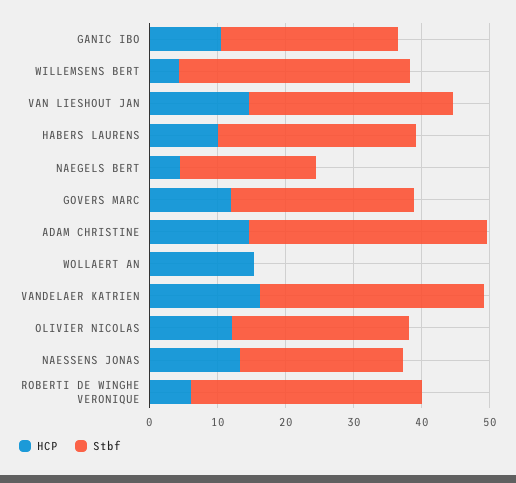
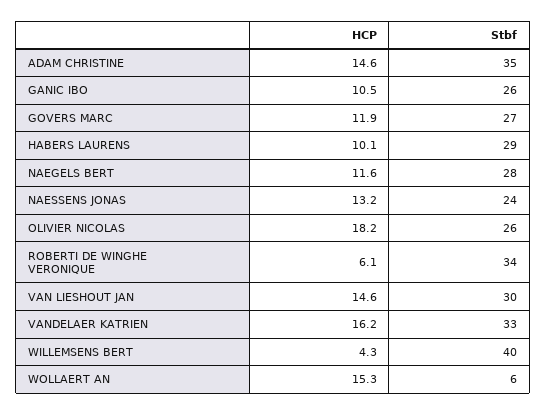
  {
    "HCP": {
      "GANIC IBO": 10.5,
      "WILLEMSENS BERT": 4.3,
      "VAN LIESHOUT JAN": 14.6,
      "HABERS LAURENS": 10.1,
-     "NAEGELS BERT": 4,
+     "NAEGELS BERT": 11.6,
      "GOVERS MARC": 11.9,
      "ADAM CHRISTINE": 14.6,
      "WOLLAERT AN": 15.3,
      "VANDELAER KATRIEN": 16.2,
-     "OLIVIER NICOLAS": 12,
+     "OLIVIER NICOLAS": 18.2,
      "NAESSENS JONAS": 13.2,
      "ROBERTI DE WINGHE VERONIQUE": 6.1
    },
    "Stbf": {
      "GANIC IBO": 26,
-     "WILLEMSENS BERT": 34,
+     "WILLEMSENS BERT": 40,
      "VAN LIESHOUT JAN": 30,
      "HABERS LAURENS": 29,
-     "NAEGELS BERT": 20,
+     "NAEGELS BERT": 28,
      "GOVERS MARC": 27,
      "ADAM CHRISTINE": 35,
-     "WOLLAERT AN": 0,
+     "WOLLAERT AN": 6,
      "VANDELAER KATRIEN": 33,
      "OLIVIER NICOLAS": 26,
      "NAESSENS JONAS": 24,
      "ROBERTI DE WINGHE VERONIQUE": 34
    }
  }

